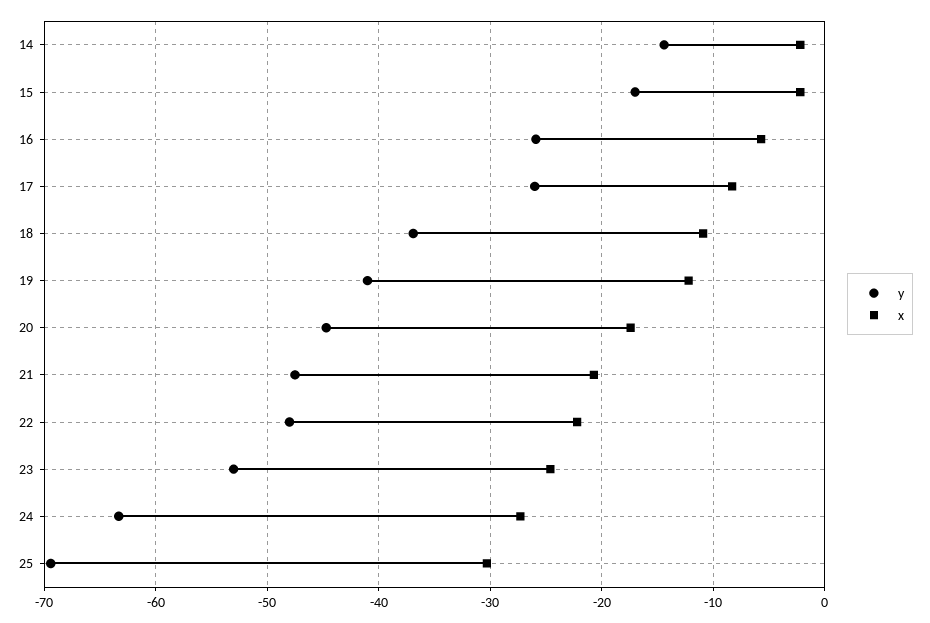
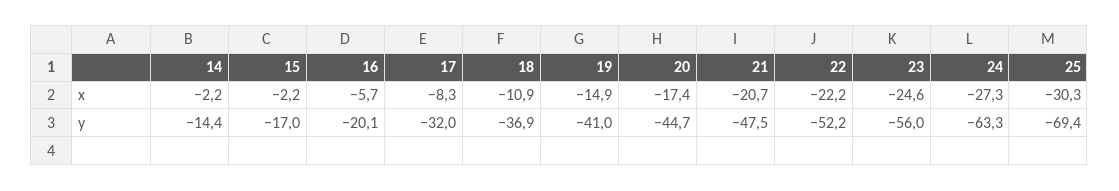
  {
    "y": {
      "14": -14.4,
      "15": -17,
-     "16": -26,
+     "16": -20.1,
-     "17": -26,
+     "17": -32,
      "18": -36.9,
      "19": -41,
      "20": -44.7,
      "21": -47.5,
-     "22": -48,
+     "22": -52.2,
-     "23": -53,
+     "23": -56,
      "24": -63.3,
      "25": -69.4
    },
    "x": {
      "14": -2.2,
      "15": -2.2,
      "16": -5.7,
      "17": -8.3,
      "18": -10.9,
-     "19": -12,
+     "19": -14.9,
      "20": -17.4,
      "21": -20.7,
      "22": -22.2,
      "23": -24.6,
      "24": -27.3,
      "25": -30.3
    }
  }

